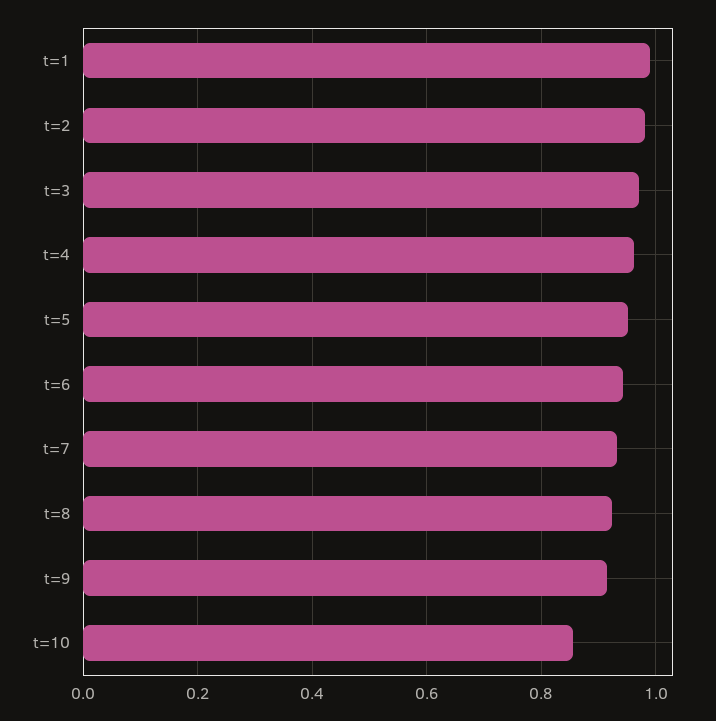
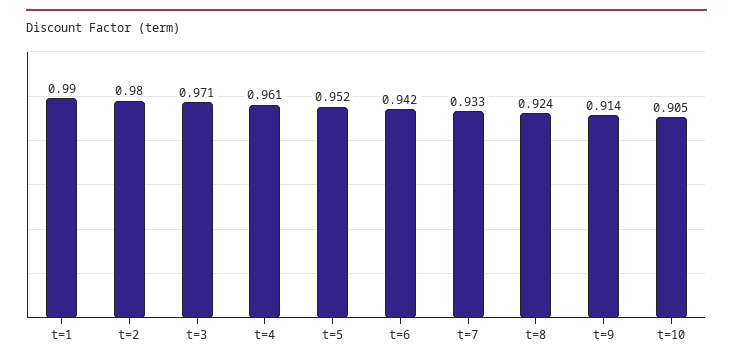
  {
    "t=1": 0.99,
    "t=2": 0.98,
    "t=3": 0.971,
    "t=4": 0.961,
    "t=5": 0.952,
    "t=6": 0.942,
    "t=7": 0.933,
    "t=8": 0.924,
    "t=9": 0.914,
-   "t=10": 0.86
+   "t=10": 0.905
  }

